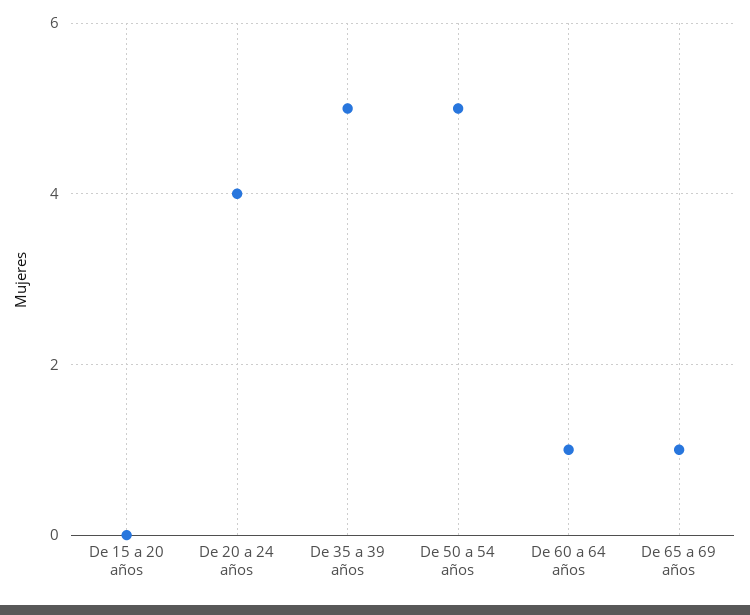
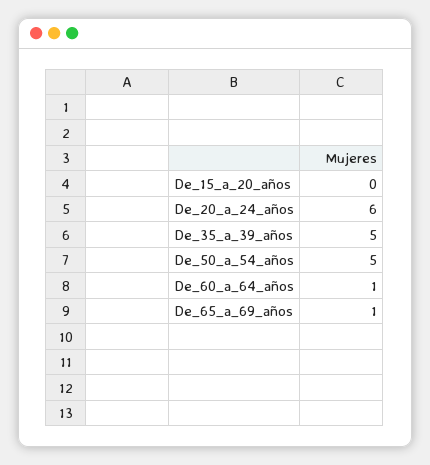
  {
    "De 15 a 20 años": 0,
-   "De 20 a 24 años": 4,
+   "De 20 a 24 años": 6,
    "De 35 a 39 años": 5,
    "De 50 a 54 años": 5,
    "De 60 a 64 años": 1,
    "De 65 a 69 años": 1
  }

